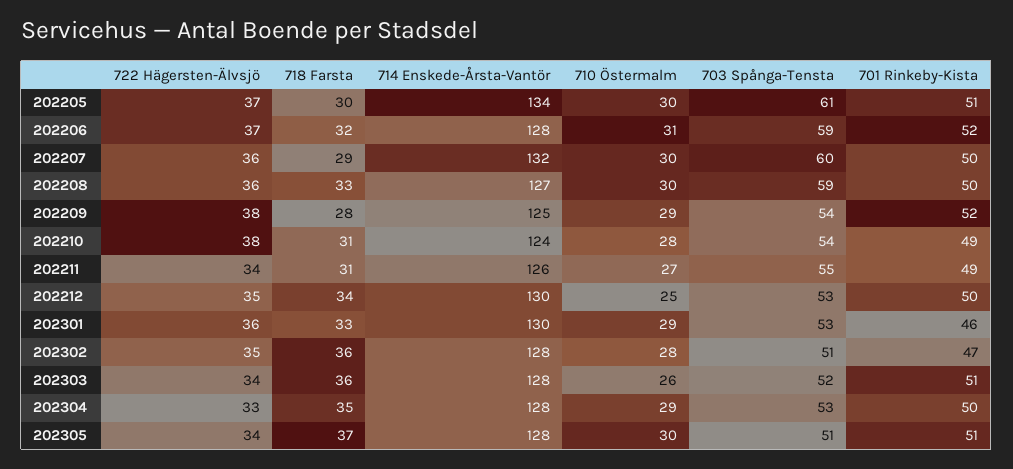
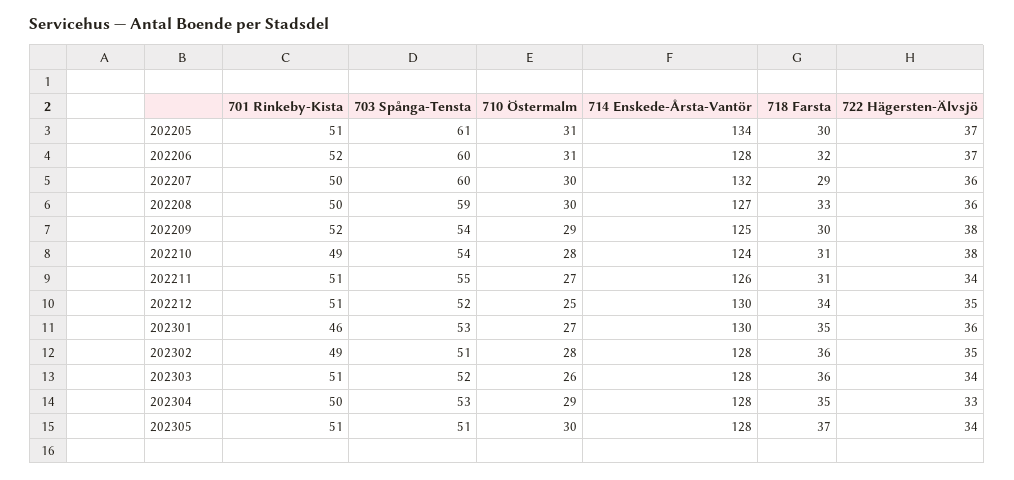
  {
    "722 Hägersten-Älvsjö": {
      "202205": 37,
      "202206": 37,
      "202207": 36,
      "202208": 36,
      "202209": 38,
      "202210": 38,
      "202211": 34,
      "202212": 35,
      "202301": 36,
      "202302": 35,
      "202303": 34,
      "202304": 33,
      "202305": 34
    },
    "718 Farsta": {
      "202205": 30,
      "202206": 32,
      "202207": 29,
      "202208": 33,
-     "202209": 28,
+     "202209": 30,
      "202210": 31,
      "202211": 31,
      "202212": 34,
-     "202301": 33,
+     "202301": 35,
      "202302": 36,
      "202303": 36,
      "202304": 35,
      "202305": 37
    },
    "714 Enskede-Årsta-Vantör": {
      "202205": 134,
      "202206": 128,
      "202207": 132,
      "202208": 127,
      "202209": 125,
      "202210": 124,
      "202211": 126,
      "202212": 130,
      "202301": 130,
      "202302": 128,
      "202303": 128,
      "202304": 128,
      "202305": 128
    },
    "710 Östermalm": {
-     "202205": 30,
+     "202205": 31,
      "202206": 31,
      "202207": 30,
      "202208": 30,
      "202209": 29,
      "202210": 28,
      "202211": 27,
      "202212": 25,
-     "202301": 29,
+     "202301": 27,
      "202302": 28,
      "202303": 26,
      "202304": 29,
      "202305": 30
    },
    "703 Spånga-Tensta": {
      "202205": 61,
-     "202206": 59,
+     "202206": 60,
      "202207": 60,
      "202208": 59,
      "202209": 54,
      "202210": 54,
      "202211": 55,
-     "202212": 53,
+     "202212": 52,
      "202301": 53,
      "202302": 51,
      "202303": 52,
      "202304": 53,
      "202305": 51
    },
    "701 Rinkeby-Kista": {
      "202205": 51,
      "202206": 52,
      "202207": 50,
      "202208": 50,
      "202209": 52,
      "202210": 49,
-     "202211": 49,
+     "202211": 51,
-     "202212": 50,
+     "202212": 51,
      "202301": 46,
-     "202302": 47,
+     "202302": 49,
      "202303": 51,
      "202304": 50,
      "202305": 51
    }
  }

